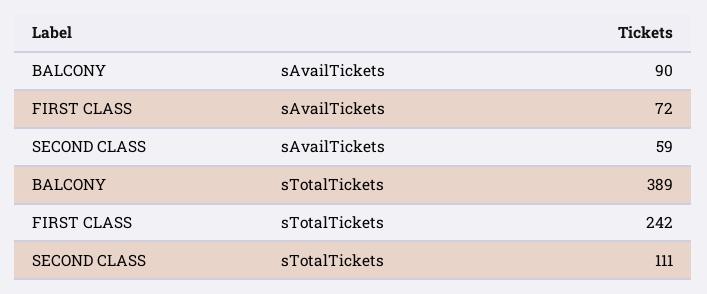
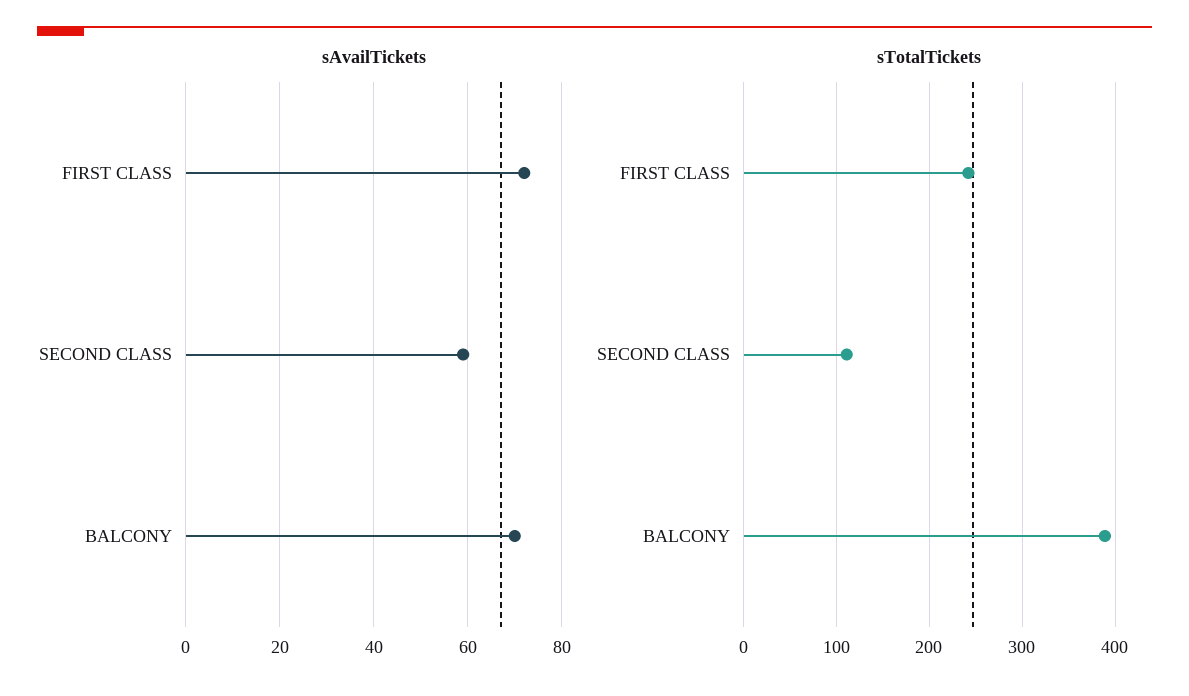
  {
    "sAvailTickets": {
-     "BALCONY": 90,
+     "BALCONY": 70,
      "FIRST CLASS": 72,
      "SECOND CLASS": 59
    },
    "sTotalTickets": {
      "BALCONY": 389,
      "FIRST CLASS": 242,
      "SECOND CLASS": 111
    }
  }

